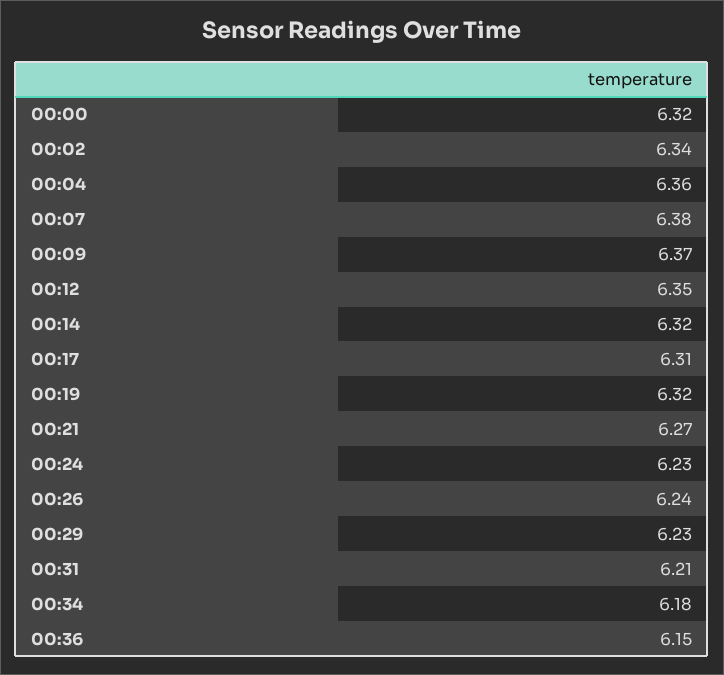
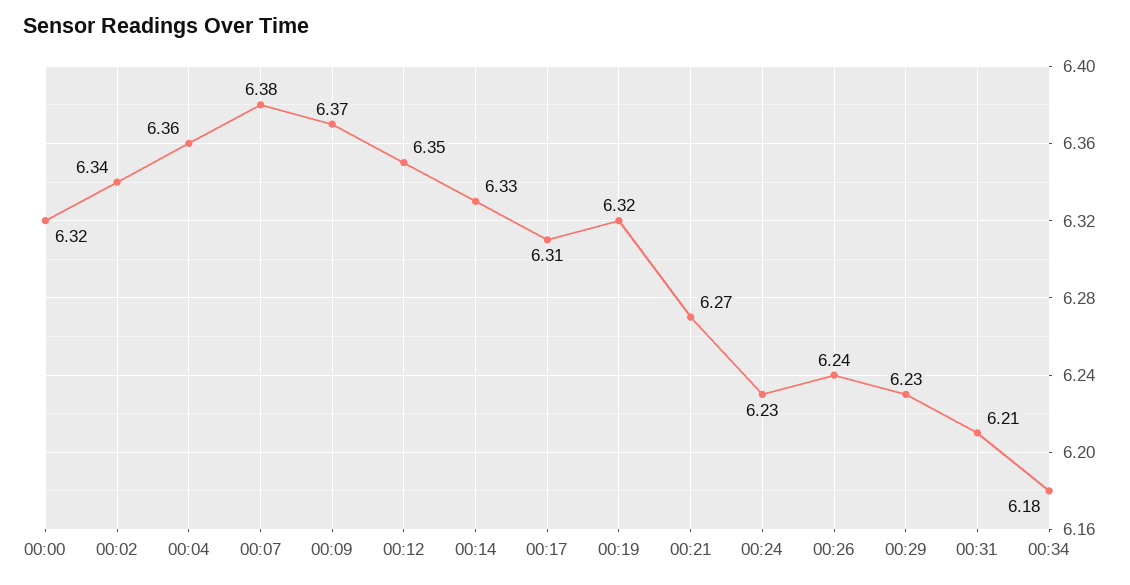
  {
    "00:00": 6.32,
    "00:02": 6.34,
    "00:04": 6.36,
    "00:07": 6.38,
    "00:09": 6.37,
    "00:12": 6.35,
-   "00:14": 6.32,
+   "00:14": 6.33,
    "00:17": 6.31,
    "00:19": 6.32,
    "00:21": 6.27,
    "00:24": 6.23,
    "00:26": 6.24,
    "00:29": 6.23,
    "00:31": 6.21,
-   "00:34": 6.18,
+   "00:34": 6.18
-   "00:36": 6.15
  }

